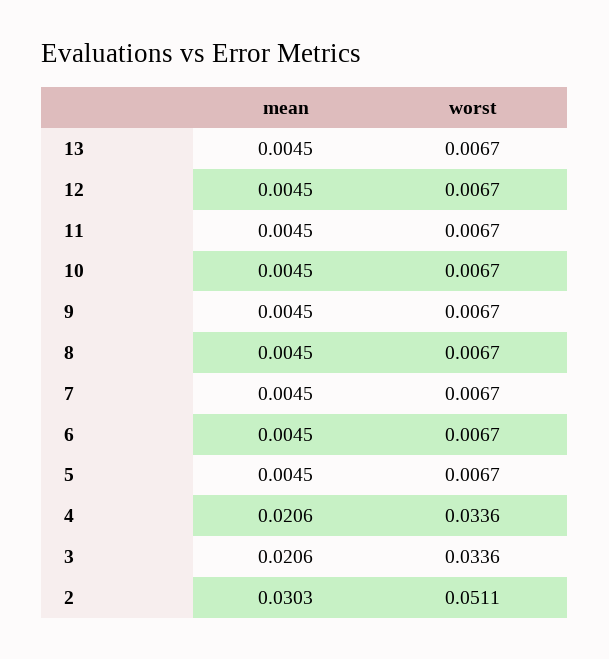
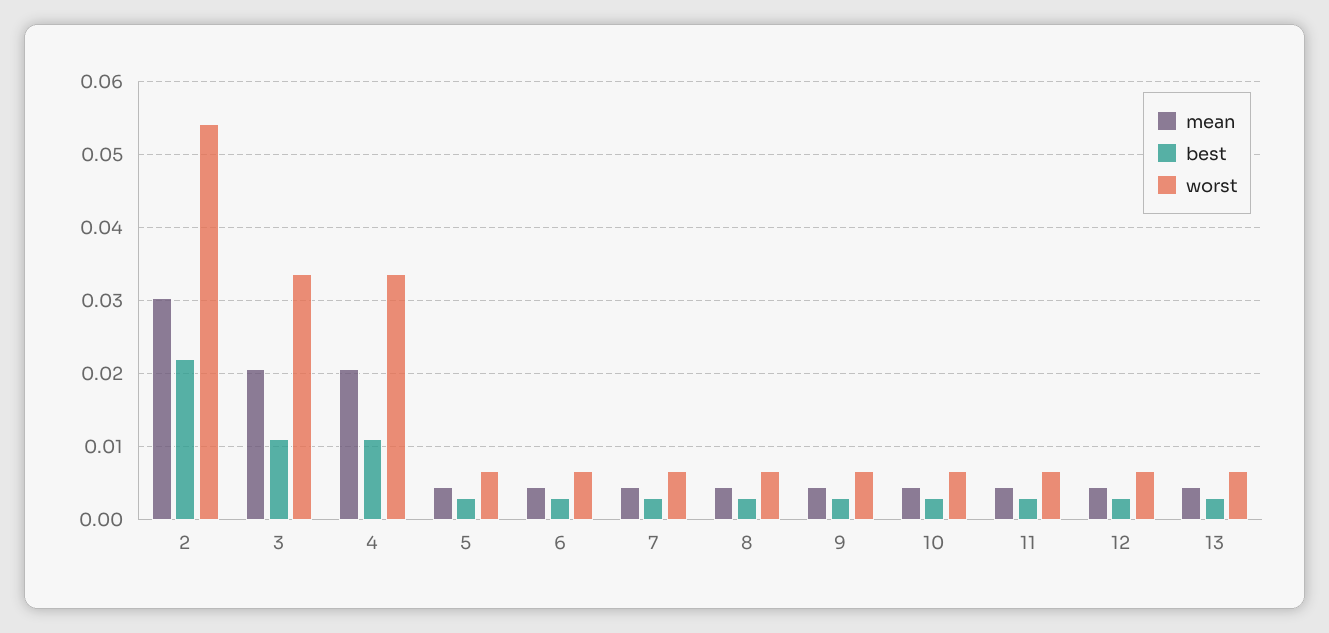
  {
    "mean": {
      "13": 0.0045,
      "12": 0.0045,
      "11": 0.0045,
      "10": 0.0045,
      "9": 0.0045,
      "8": 0.0045,
      "7": 0.0045,
      "6": 0.0045,
      "5": 0.0045,
      "4": 0.0206,
      "3": 0.0206,
      "2": 0.0303
    },
    "worst": {
      "13": 0.0067,
      "12": 0.0067,
      "11": 0.0067,
      "10": 0.0067,
      "9": 0.0067,
      "8": 0.0067,
      "7": 0.0067,
      "6": 0.0067,
      "5": 0.0067,
      "4": 0.0336,
      "3": 0.0336,
-     "2": 0.0511
+     "2": 0.054
-   }
+   },
+   "best": {
+     "2": 0.022,
+     "3": 0.011,
+     "4": 0.011,
+     "5": 0.003,
+     "6": 0.003,
+     "7": 0.003,
+     "8": 0.003,
+     "9": 0.003,
+     "10": 0.003,
+     "11": 0.003,
+     "12": 0.003,
+     "13": 0.003
+   }
  }

